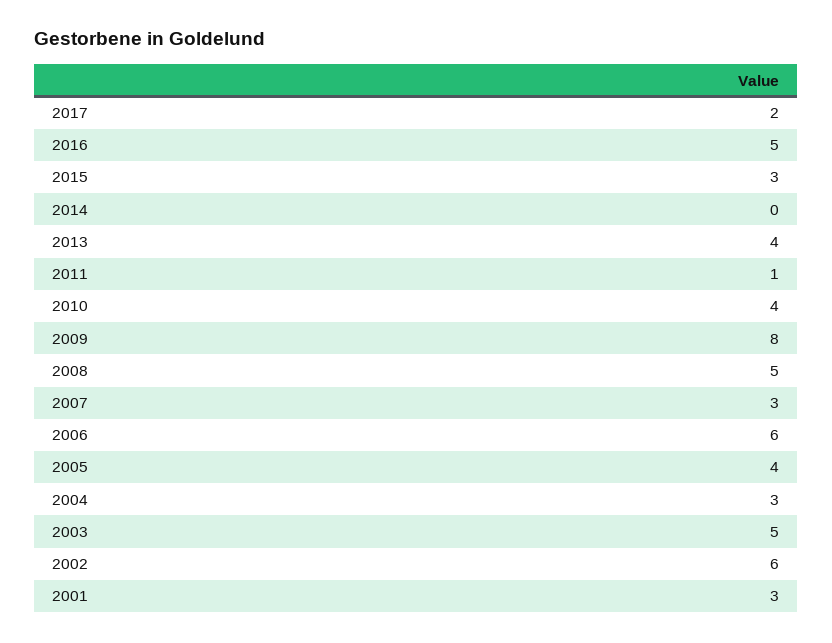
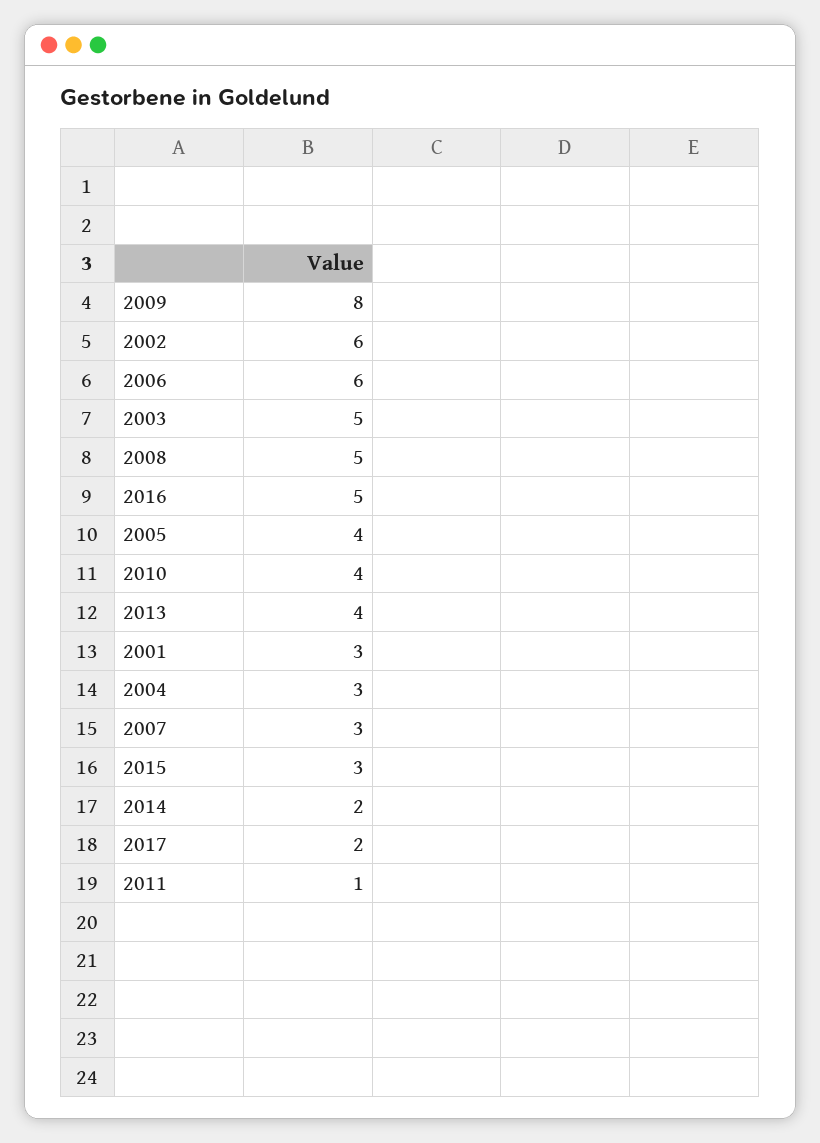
  {
    "2017": 2,
    "2016": 5,
    "2015": 3,
-   "2014": 0,
+   "2014": 2,
    "2013": 4,
    "2011": 1,
    "2010": 4,
    "2009": 8,
    "2008": 5,
    "2007": 3,
    "2006": 6,
    "2005": 4,
    "2004": 3,
    "2003": 5,
    "2002": 6,
    "2001": 3
  }

